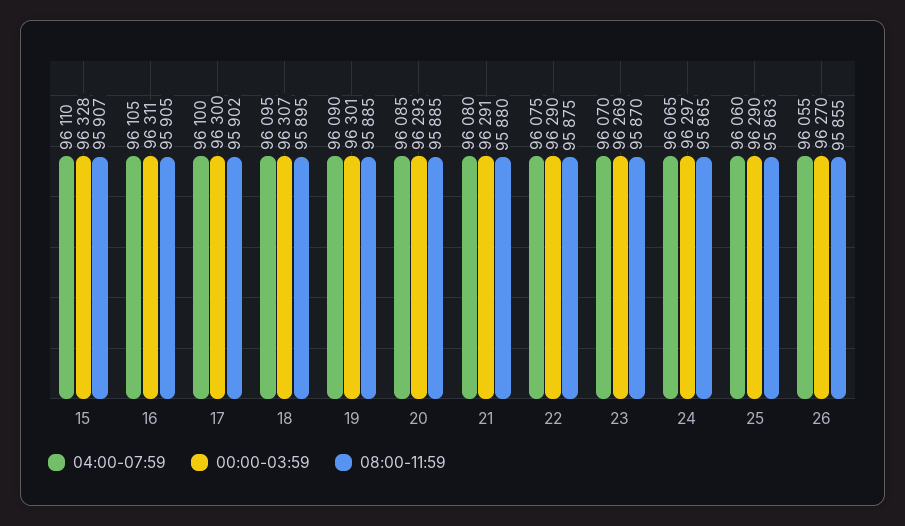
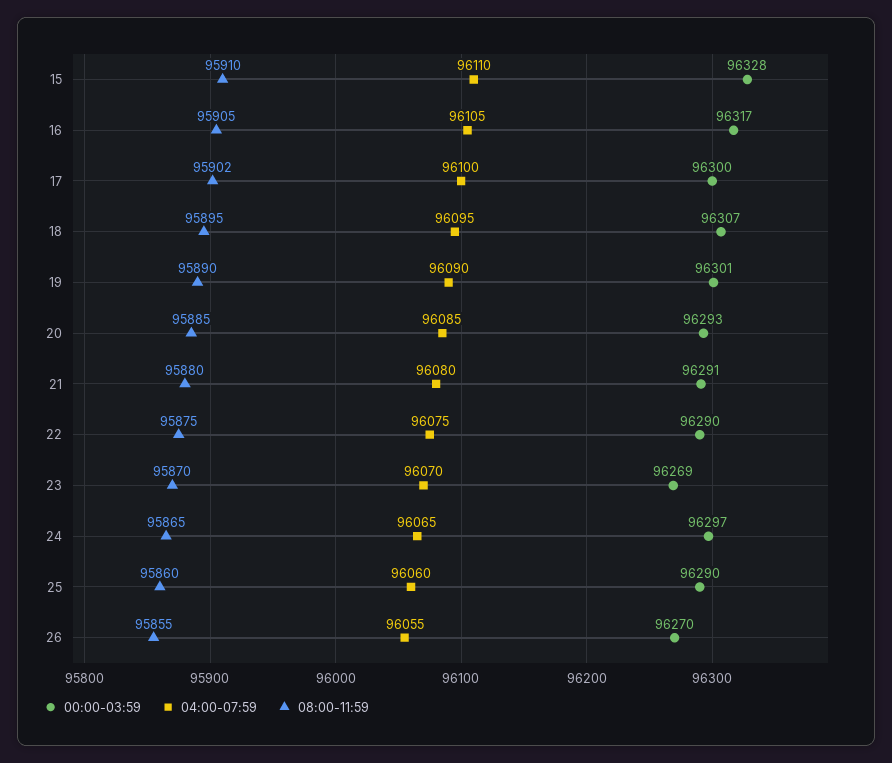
  {
    "04:00-07:59": {
      "15": 96110,
      "16": 96105,
      "17": 96100,
      "18": 96095,
      "19": 96090,
      "20": 96085,
      "21": 96080,
      "22": 96075,
      "23": 96070,
      "24": 96065,
      "25": 96060,
      "26": 96055
    },
    "00:00-03:59": {
      "15": 96328,
-     "16": 96311,
+     "16": 96317,
      "17": 96300,
      "18": 96307,
      "19": 96301,
      "20": 96293,
      "21": 96291,
      "22": 96290,
      "23": 96269,
      "24": 96297,
      "25": 96290,
      "26": 96270
    },
    "08:00-11:59": {
-     "15": 95907,
+     "15": 95910,
      "16": 95905,
      "17": 95902,
      "18": 95895,
-     "19": 95885,
+     "19": 95890,
      "20": 95885,
      "21": 95880,
      "22": 95875,
      "23": 95870,
      "24": 95865,
-     "25": 95863,
+     "25": 95860,
      "26": 95855
    }
  }

